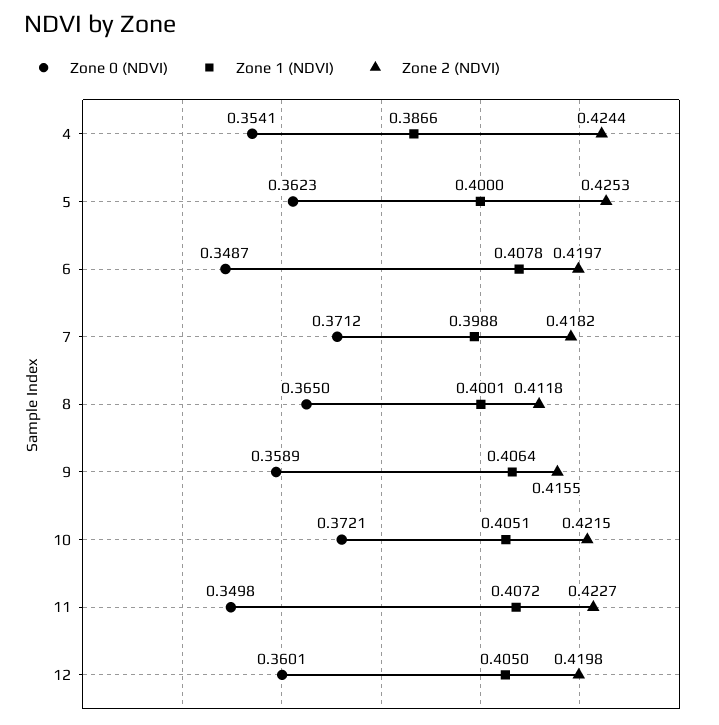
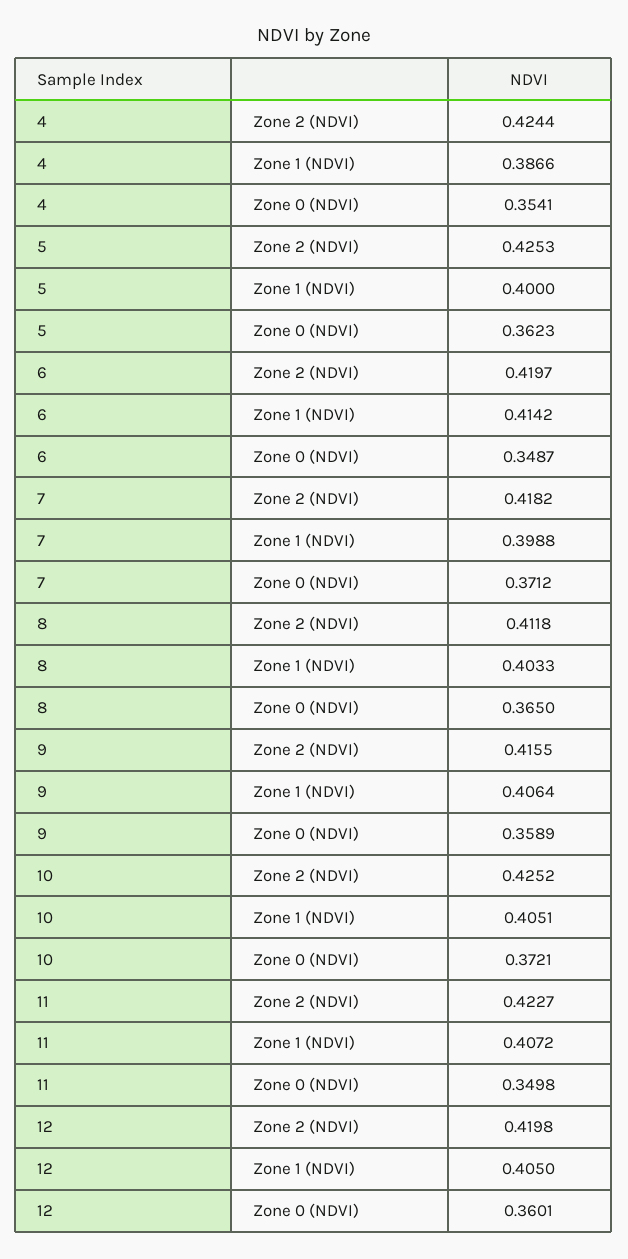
  {
    "Zone 0 (NDVI)": {
      "4": 0.3541,
      "5": 0.3623,
      "6": 0.3487,
      "7": 0.3712,
      "8": 0.365,
      "9": 0.3589,
      "10": 0.3721,
      "11": 0.3498,
      "12": 0.3601
    },
    "Zone 1 (NDVI)": {
      "4": 0.3866,
      "5": 0.4,
-     "6": 0.4078,
+     "6": 0.4142,
      "7": 0.3988,
-     "8": 0.4001,
+     "8": 0.4033,
      "9": 0.4064,
      "10": 0.4051,
      "11": 0.4072,
      "12": 0.405
    },
    "Zone 2 (NDVI)": {
      "4": 0.4244,
      "5": 0.4253,
      "6": 0.4197,
      "7": 0.4182,
      "8": 0.4118,
      "9": 0.4155,
-     "10": 0.4215,
+     "10": 0.4252,
      "11": 0.4227,
      "12": 0.4198
    }
  }

